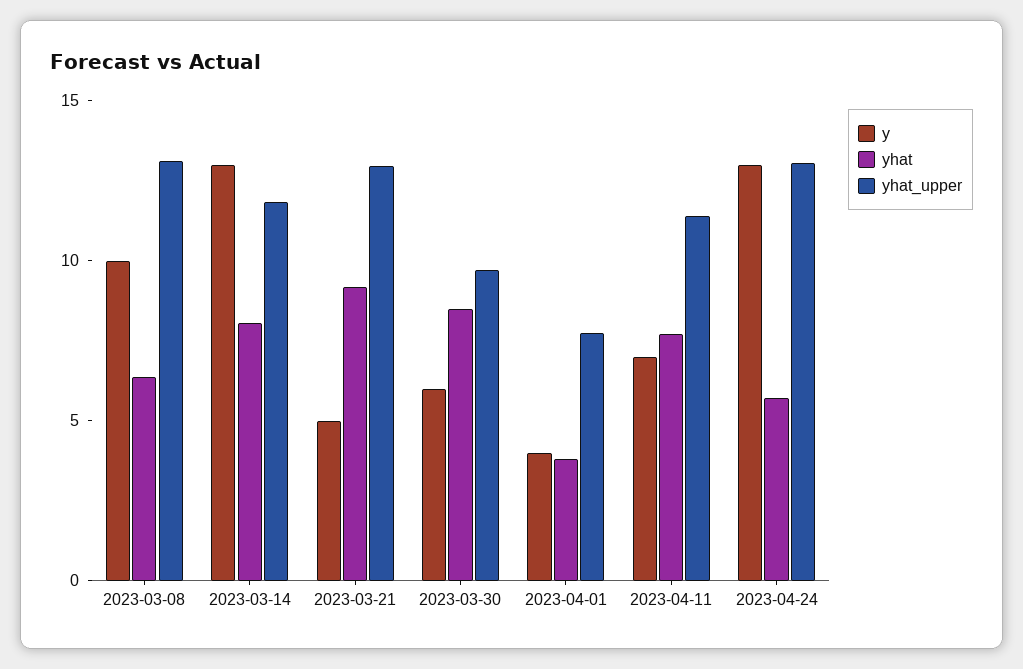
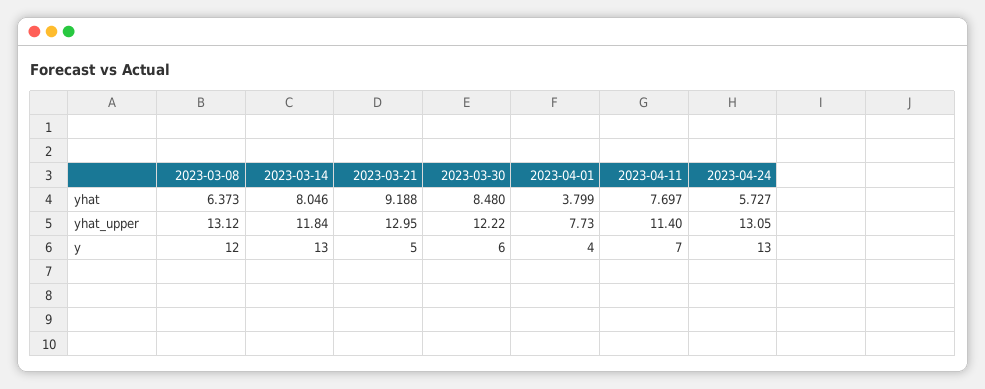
  {
    "y": {
-     "2023-03-08": 10,
+     "2023-03-08": 12,
      "2023-03-14": 13,
      "2023-03-21": 5,
      "2023-03-30": 6,
      "2023-04-01": 4,
      "2023-04-11": 7,
      "2023-04-24": 13
    },
    "yhat": {
      "2023-03-08": 6.373,
      "2023-03-14": 8.046,
      "2023-03-21": 9.188,
      "2023-03-30": 8.48,
      "2023-04-01": 3.799,
      "2023-04-11": 7.697,
      "2023-04-24": 5.727
    },
    "yhat_upper": {
      "2023-03-08": 13.12,
      "2023-03-14": 11.84,
      "2023-03-21": 12.95,
-     "2023-03-30": 10,
+     "2023-03-30": 12.22,
      "2023-04-01": 7.73,
      "2023-04-11": 11.4,
      "2023-04-24": 13.05
    }
  }

